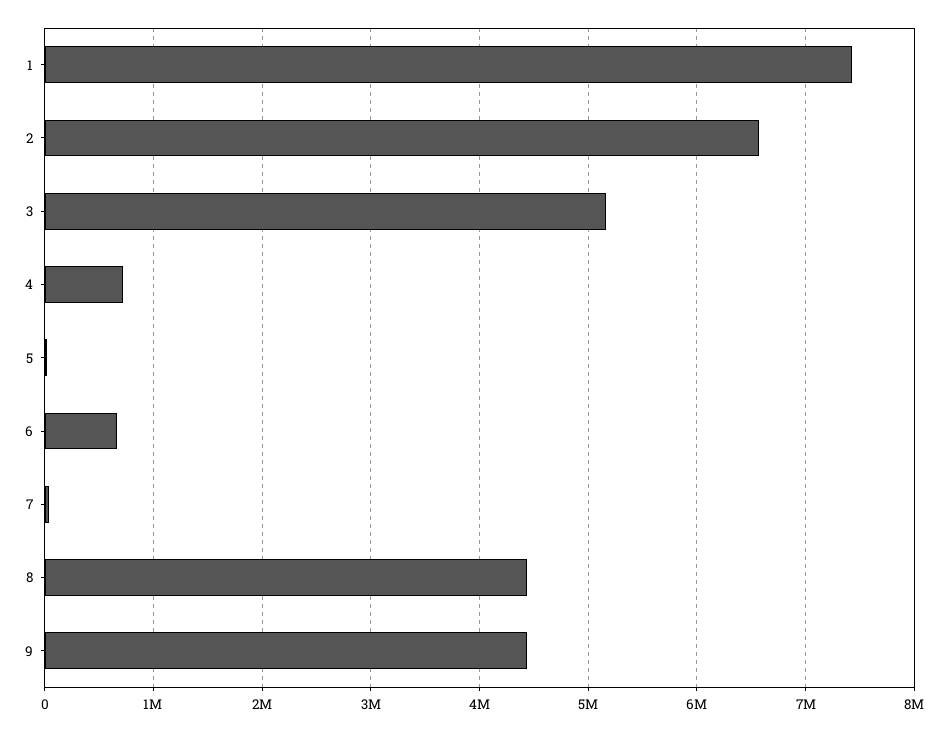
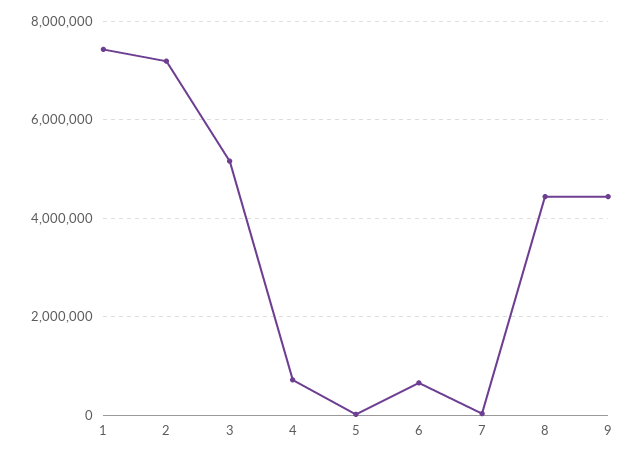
  {
    "1": 7400000,
-   "2": 6600000,
+   "2": 7200000,
    "3": 5200000,
    "4": 700000,
    "5": 0,
    "6": 700000,
    "7": 0,
    "8": 4400000,
    "9": 4400000
  }

